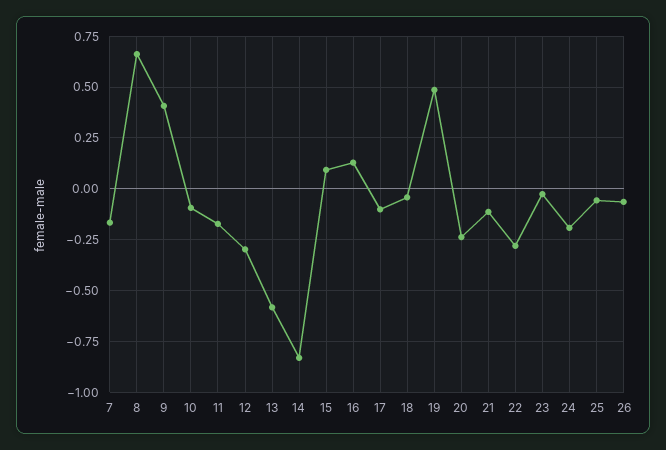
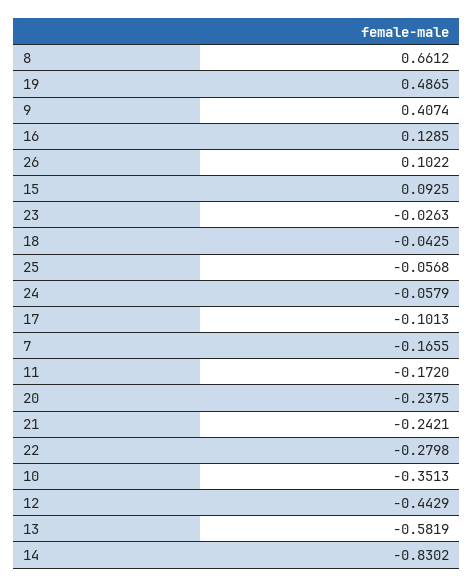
  {
    "7": -0.1655,
    "8": 0.6612,
    "9": 0.4074,
-   "10": -0.1,
+   "10": -0.3513,
    "11": -0.172,
-   "12": -0.3,
+   "12": -0.4429,
    "13": -0.5819,
    "14": -0.8302,
    "15": 0.0925,
    "16": 0.1285,
    "17": -0.1013,
    "18": -0.0425,
    "19": 0.4865,
    "20": -0.2375,
-   "21": -0.1,
+   "21": -0.2421,
    "22": -0.2798,
    "23": -0.0263,
-   "24": -0.2,
+   "24": -0.0579,
    "25": -0.0568,
-   "26": -0.05
+   "26": 0.1022
  }

